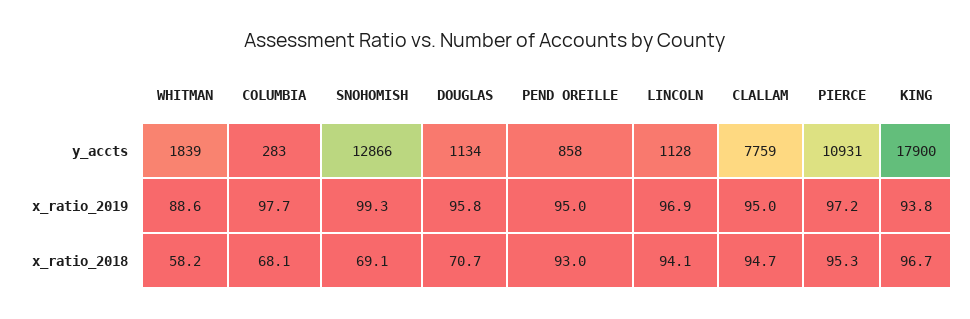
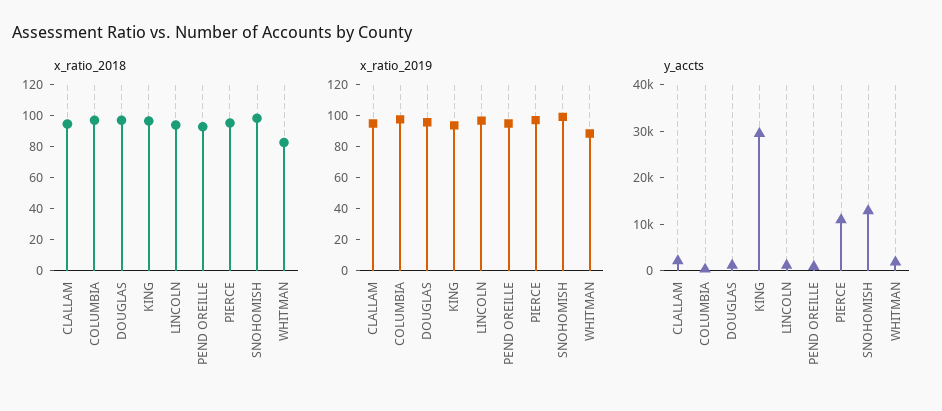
  {
    "y_accts": {
      "WHITMAN": 1839,
      "COLUMBIA": 283,
      "SNOHOMISH": 12866,
      "DOUGLAS": 1134,
      "PEND OREILLE": 858,
      "LINCOLN": 1128,
-     "CLALLAM": 7759,
+     "CLALLAM": 2000,
      "PIERCE": 10931,
-     "KING": 17900
+     "KING": 30000
    },
    "x_ratio_2019": {
      "WHITMAN": 88.6,
      "COLUMBIA": 97.7,
      "SNOHOMISH": 99.3,
      "DOUGLAS": 95.8,
      "PEND OREILLE": 95,
      "LINCOLN": 96.9,
      "CLALLAM": 95,
      "PIERCE": 97.2,
      "KING": 93.8
    },
    "x_ratio_2018": {
-     "WHITMAN": 58.2,
+     "WHITMAN": 80,
-     "COLUMBIA": 68.1,
+     "COLUMBIA": 100,
-     "SNOHOMISH": 69.1,
+     "SNOHOMISH": 100,
-     "DOUGLAS": 70.7,
+     "DOUGLAS": 100,
      "PEND OREILLE": 93,
      "LINCOLN": 94.1,
      "CLALLAM": 94.7,
      "PIERCE": 95.3,
      "KING": 96.7
    }
  }

